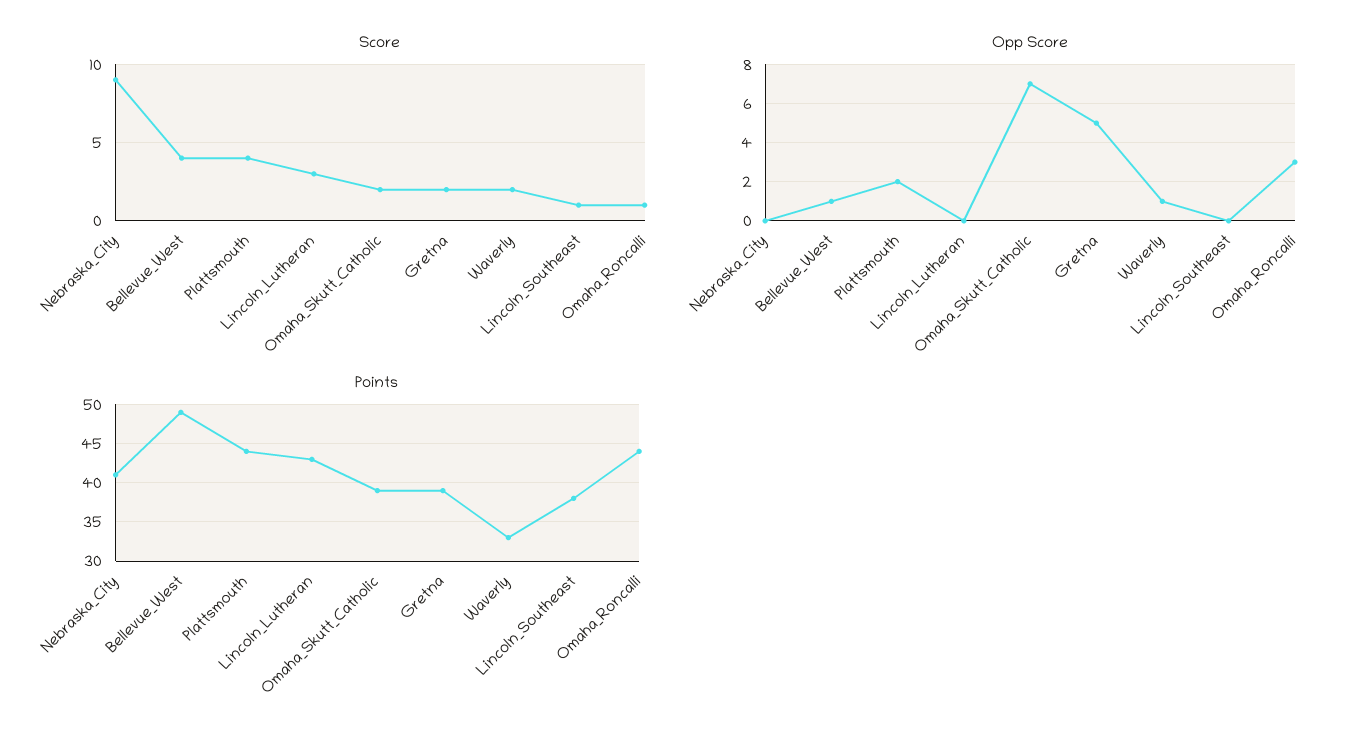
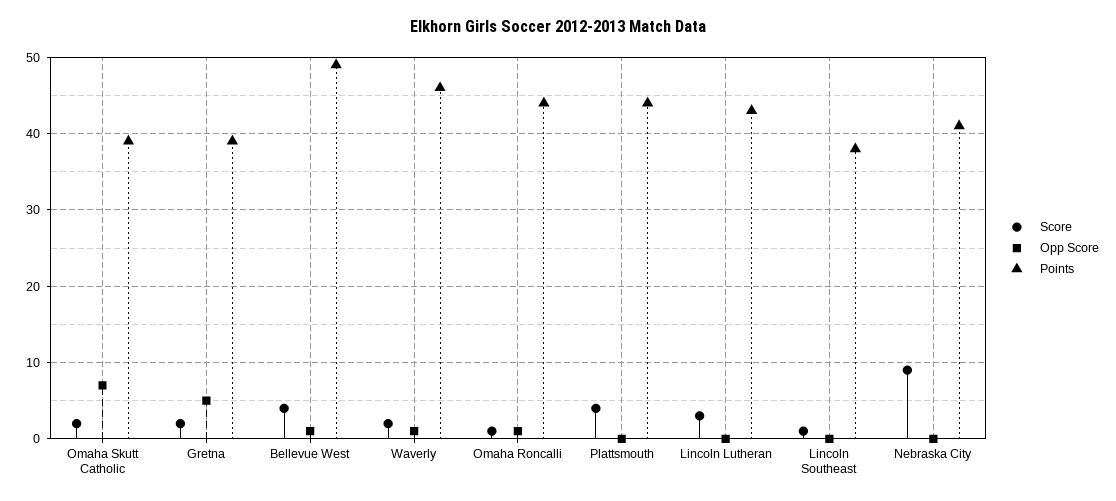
  {
    "Score": {
      "Nebraska_City": 9,
      "Bellevue_West": 4,
      "Plattsmouth": 4,
      "Lincoln_Lutheran": 3,
      "Omaha_Skutt_Catholic": 2,
      "Gretna": 2,
      "Waverly": 2,
      "Lincoln_Southeast": 1,
      "Omaha_Roncalli": 1
    },
    "Opp Score": {
      "Nebraska_City": 0,
      "Bellevue_West": 1,
-     "Plattsmouth": 2,
+     "Plattsmouth": 0,
      "Lincoln_Lutheran": 0,
      "Omaha_Skutt_Catholic": 7,
      "Gretna": 5,
      "Waverly": 1,
      "Lincoln_Southeast": 0,
-     "Omaha_Roncalli": 3
+     "Omaha_Roncalli": 1
    },
    "Points": {
      "Nebraska_City": 41,
      "Bellevue_West": 49,
      "Plattsmouth": 44,
      "Lincoln_Lutheran": 43,
      "Omaha_Skutt_Catholic": 39,
      "Gretna": 39,
-     "Waverly": 33,
+     "Waverly": 46,
      "Lincoln_Southeast": 38,
      "Omaha_Roncalli": 44
    }
  }

